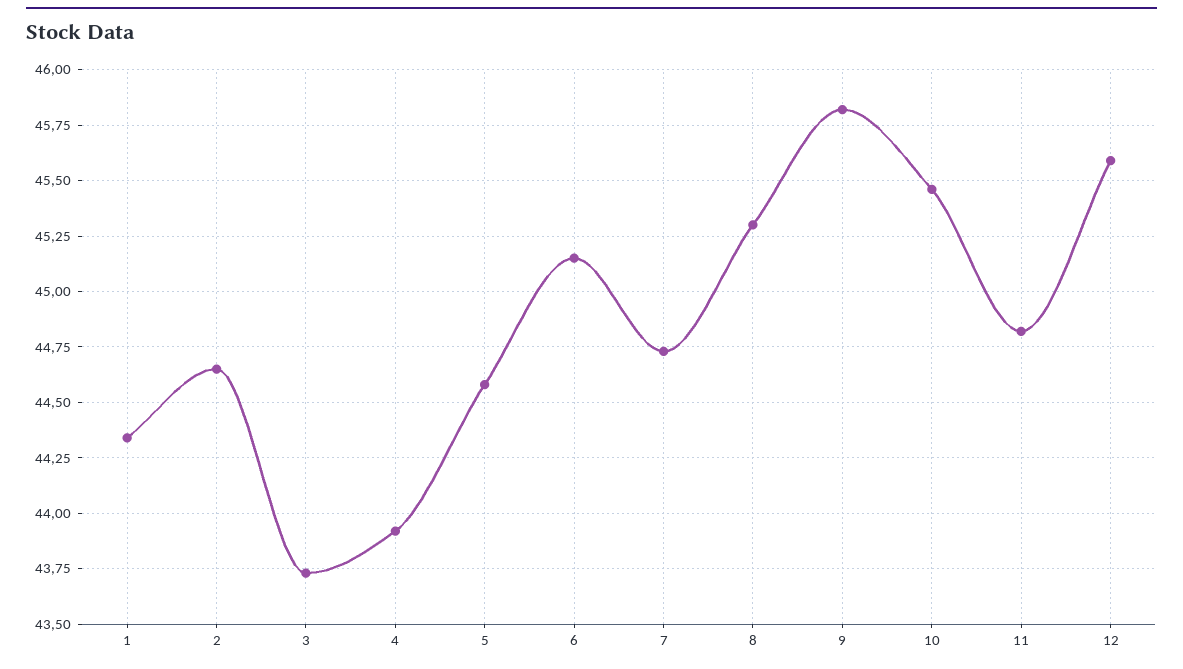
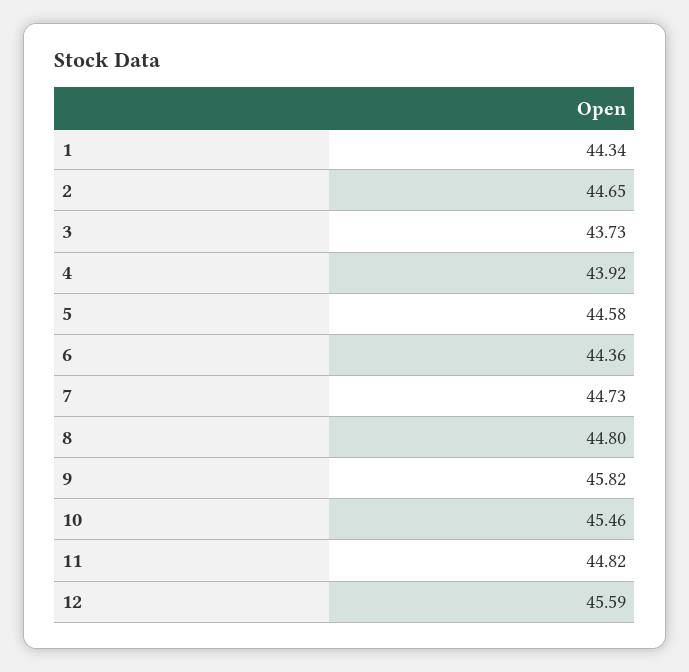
  {
    "1": 44.34,
    "2": 44.65,
    "3": 43.73,
    "4": 43.92,
    "5": 44.58,
-   "6": 45.15,
+   "6": 44.36,
    "7": 44.73,
-   "8": 45.3,
+   "8": 44.8,
    "9": 45.82,
    "10": 45.46,
    "11": 44.82,
    "12": 45.59
  }

